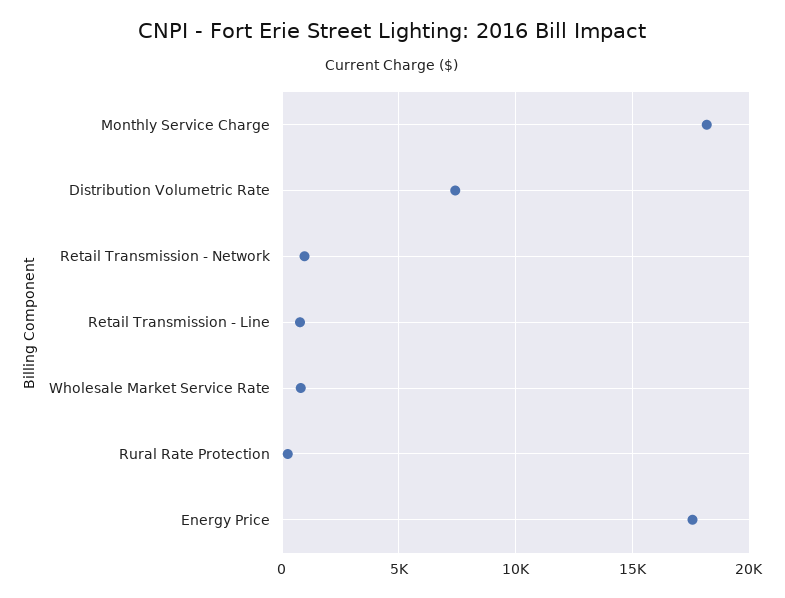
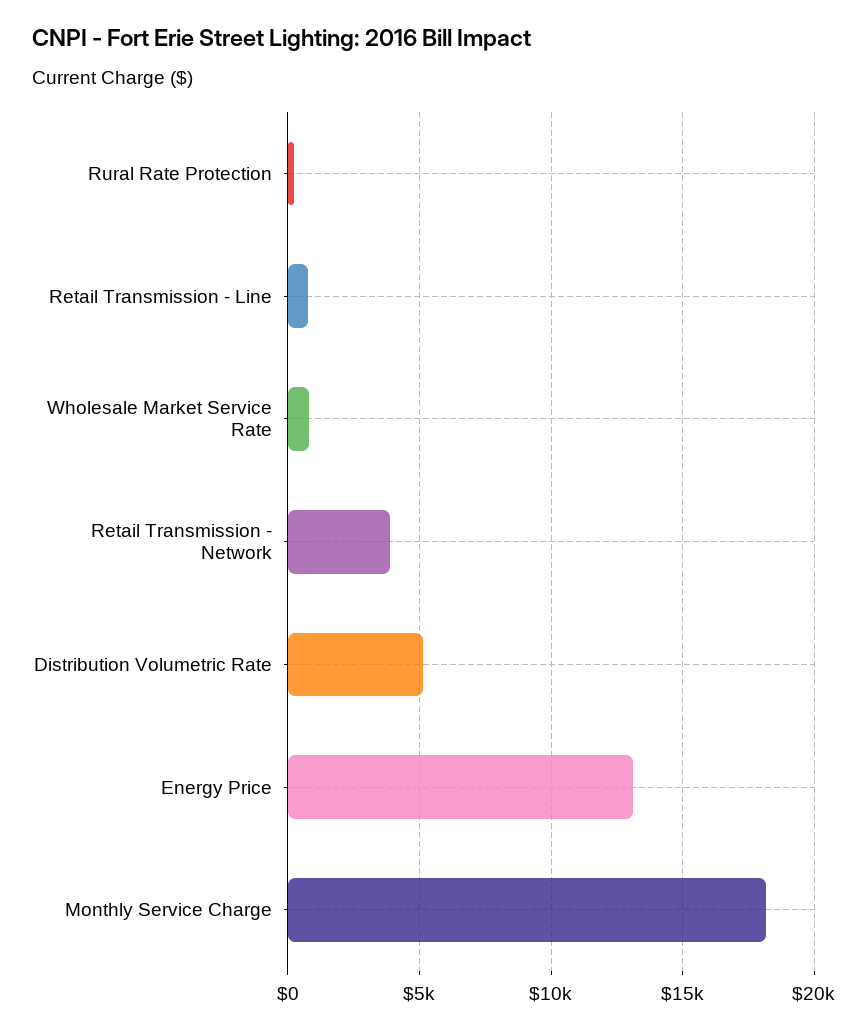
  {
    "Monthly Service Charge": 18000,
-   "Distribution Volumetric Rate": 7500,
+   "Distribution Volumetric Rate": 5000,
-   "Retail Transmission - Network": 1000,
+   "Retail Transmission - Network": 4000,
    "Retail Transmission - Line": 1000,
    "Wholesale Market Service Rate": 1000,
    "Rural Rate Protection": 0,
-   "Energy Price": 17500
+   "Energy Price": 13000
  }

